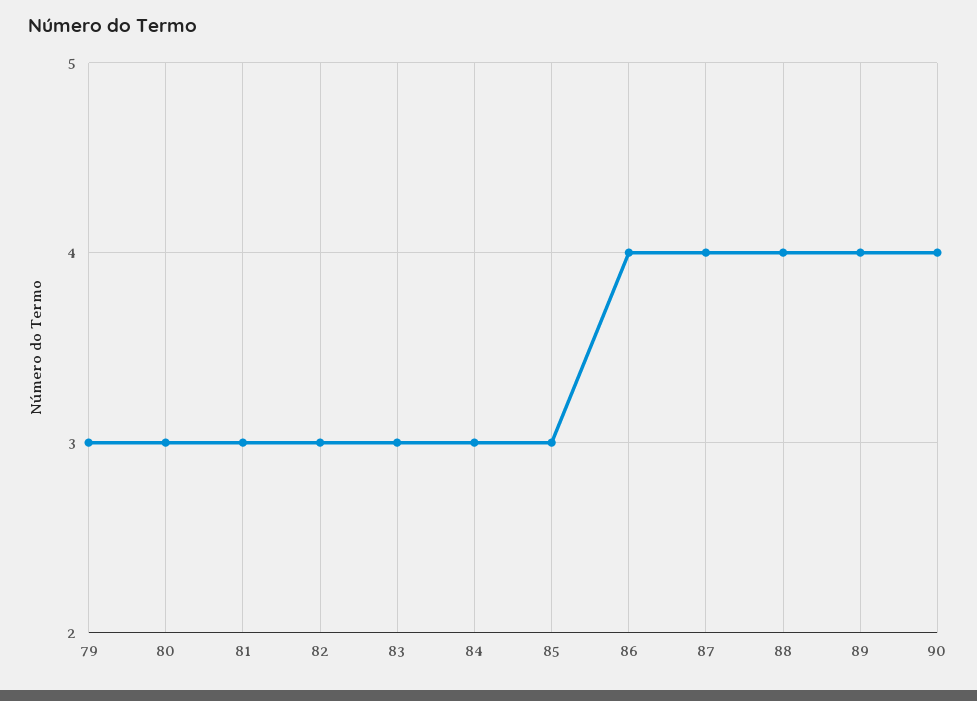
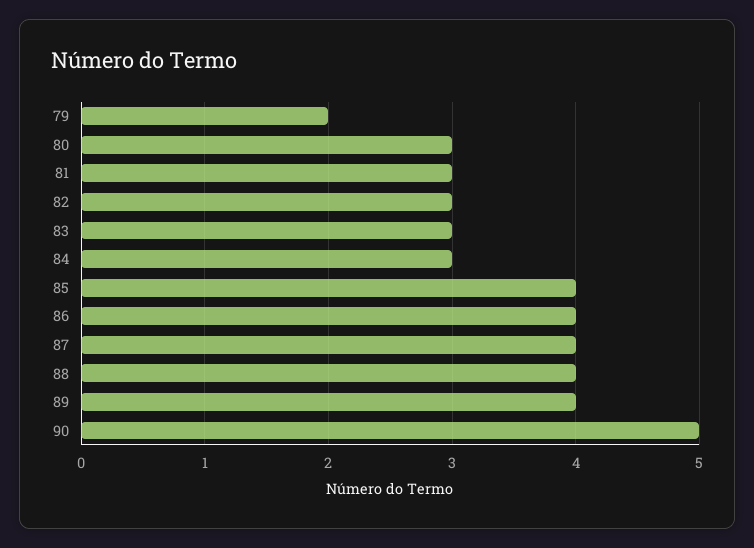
  {
-   "79": 3,
+   "79": 2,
    "80": 3,
    "81": 3,
    "82": 3,
    "83": 3,
    "84": 3,
-   "85": 3,
+   "85": 4,
    "86": 4,
    "87": 4,
    "88": 4,
    "89": 4,
-   "90": 4
+   "90": 5
  }

